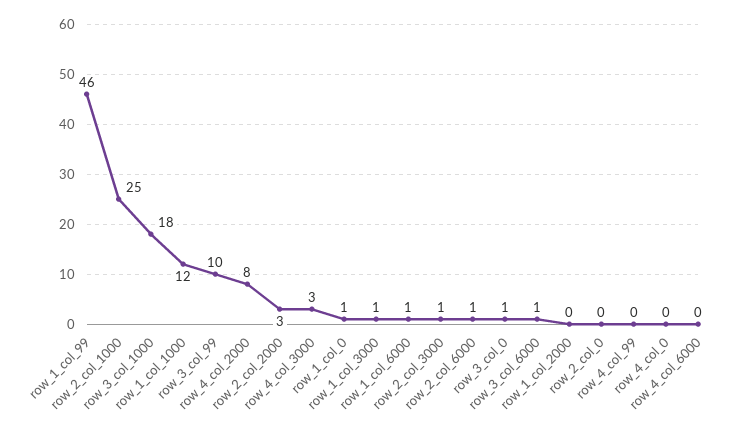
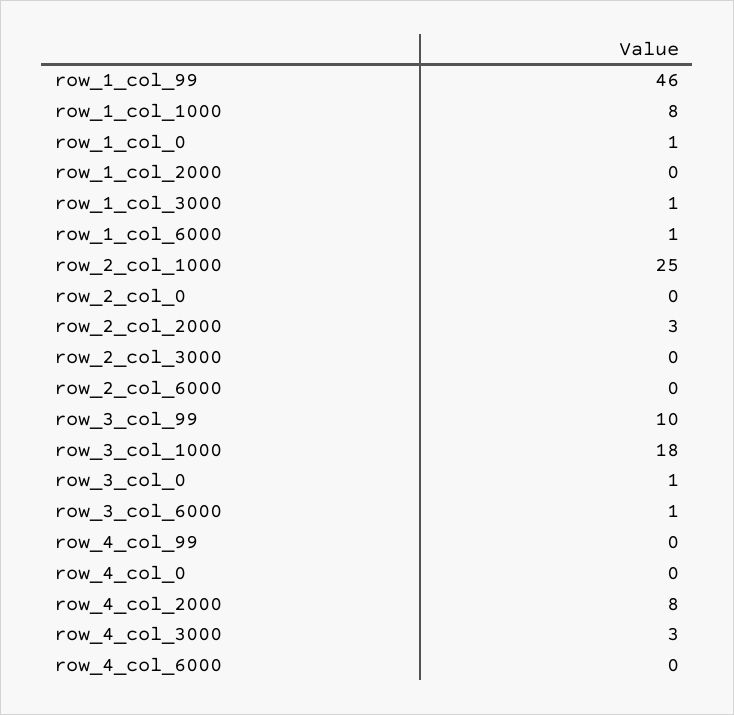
  {
    "row_1_col_99": 46,
    "row_2_col_1000": 25,
    "row_3_col_1000": 18,
-   "row_1_col_1000": 12,
+   "row_1_col_1000": 8,
    "row_3_col_99": 10,
    "row_4_col_2000": 8,
    "row_2_col_2000": 3,
    "row_4_col_3000": 3,
    "row_1_col_0": 1,
    "row_1_col_3000": 1,
    "row_1_col_6000": 1,
-   "row_2_col_3000": 1,
+   "row_2_col_3000": 0,
-   "row_2_col_6000": 1,
+   "row_2_col_6000": 0,
    "row_3_col_0": 1,
    "row_3_col_6000": 1,
    "row_1_col_2000": 0,
    "row_2_col_0": 0,
    "row_4_col_99": 0,
    "row_4_col_0": 0,
    "row_4_col_6000": 0
  }

